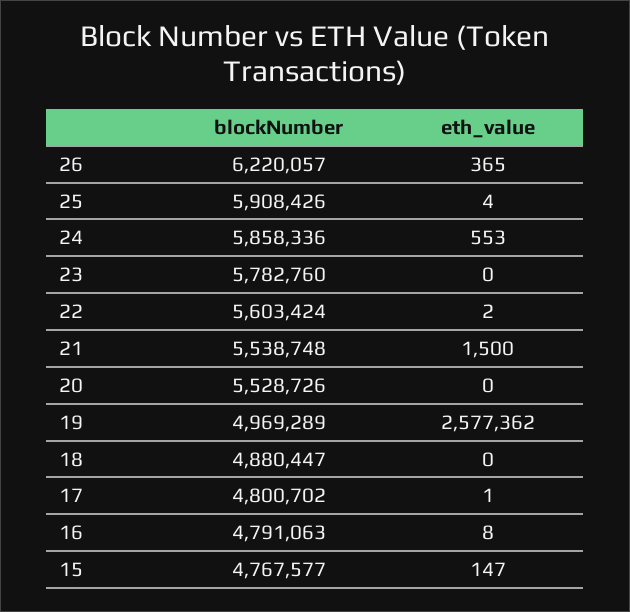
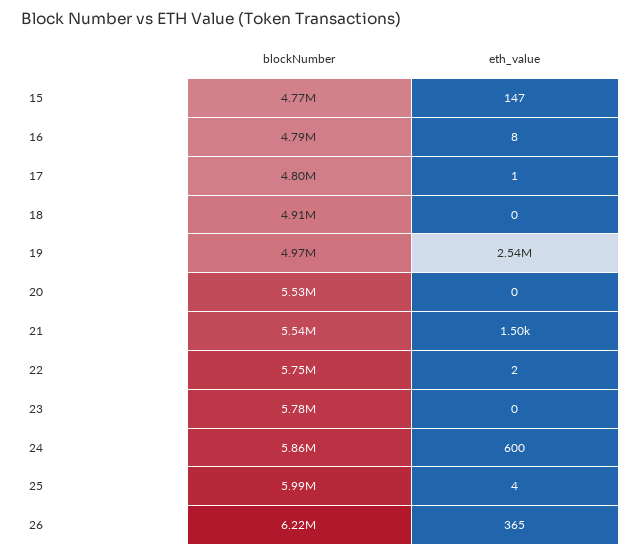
  {
    "blockNumber": {
      "26": 6220057,
-     "25": 5908426,
+     "25": 5990000,
      "24": 5858336,
      "23": 5782760,
-     "22": 5603424,
+     "22": 5750000,
      "21": 5538748,
      "20": 5528726,
      "19": 4969289,
-     "18": 4880447,
+     "18": 4910000,
      "17": 4800702,
      "16": 4791063,
      "15": 4767577
    },
    "eth_value": {
      "26": 365,
      "25": 4,
-     "24": 553,
+     "24": 600,
      "23": 0,
      "22": 2,
      "21": 1500,
      "20": 0,
-     "19": 2577362,
+     "19": 2540000,
      "18": 0,
      "17": 1,
      "16": 8,
      "15": 147
    }
  }

